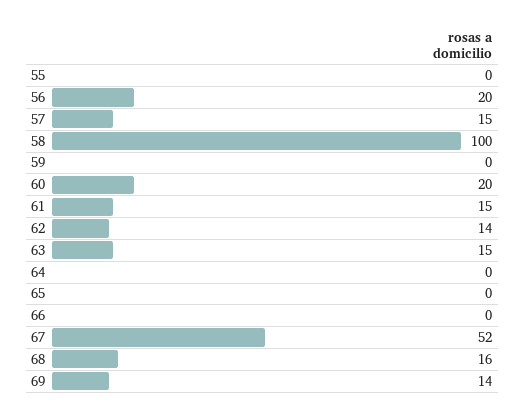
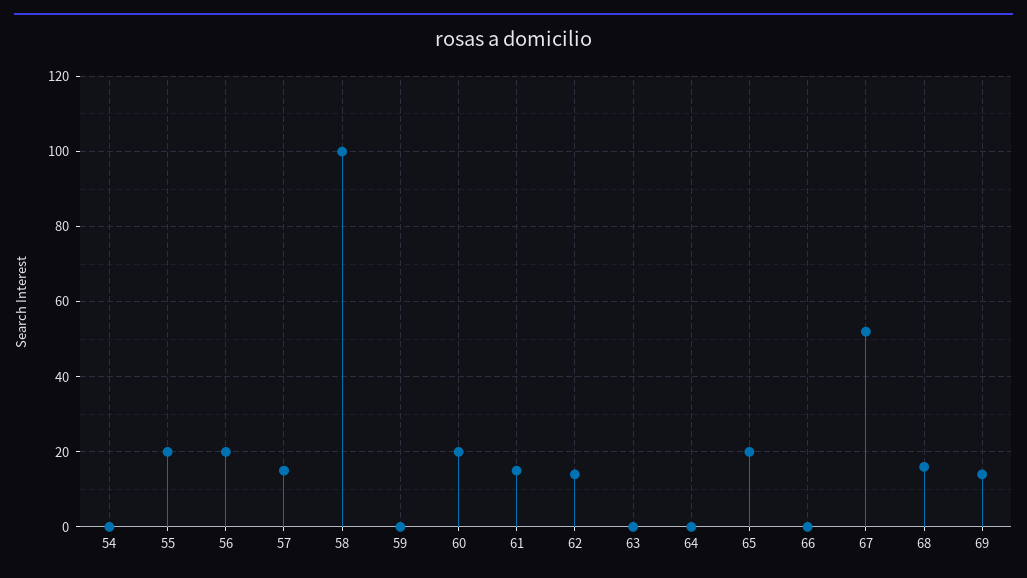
  {
-   "55": 0,
+   "55": 20,
    "56": 20,
    "57": 15,
    "58": 100,
    "59": 0,
    "60": 20,
    "61": 15,
    "62": 14,
-   "63": 15,
+   "63": 0,
    "64": 0,
-   "65": 0,
+   "65": 20,
    "66": 0,
    "67": 52,
    "68": 16,
-   "69": 14
+   "69": 14,
+   "54": 0
  }

